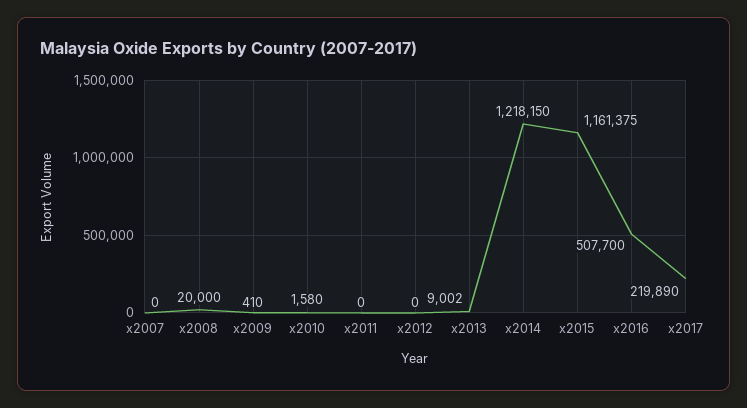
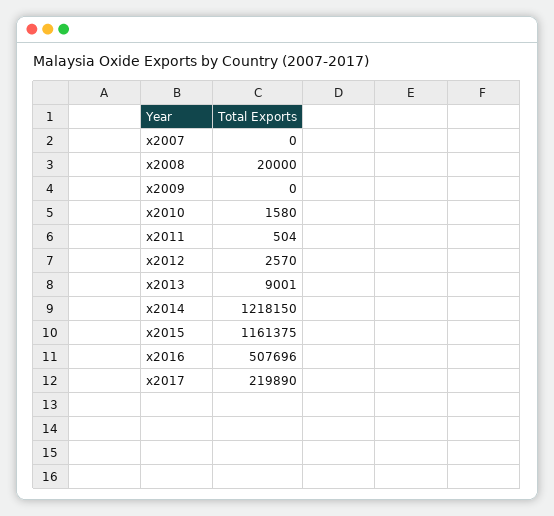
  {
    "x2007": 0,
    "x2008": 20000,
-   "x2009": 410,
+   "x2009": 0,
    "x2010": 1580,
-   "x2011": 0,
+   "x2011": 504,
-   "x2012": 0,
+   "x2012": 2570,
-   "x2013": 9002,
+   "x2013": 9001,
    "x2014": 1218150,
    "x2015": 1161375,
-   "x2016": 507700,
+   "x2016": 507696,
    "x2017": 219890
  }

